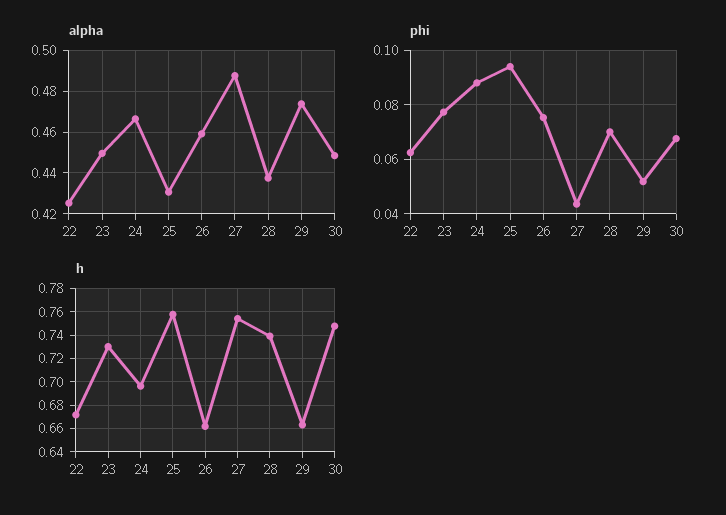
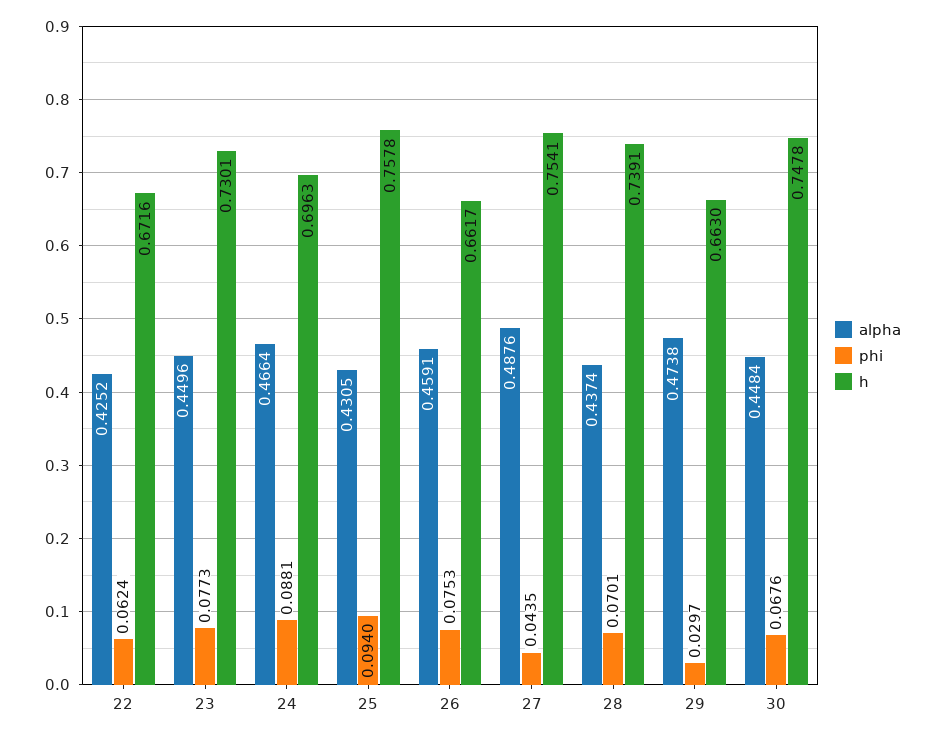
  {
    "alpha": {
      "22": 0.4252,
      "23": 0.4496,
      "24": 0.4664,
      "25": 0.4305,
      "26": 0.4591,
      "27": 0.4876,
      "28": 0.4374,
      "29": 0.4738,
      "30": 0.4484
    },
    "phi": {
      "22": 0.0624,
      "23": 0.0773,
      "24": 0.0881,
      "25": 0.094,
      "26": 0.0753,
      "27": 0.0435,
      "28": 0.0701,
-     "29": 0.0525,
+     "29": 0.0297,
      "30": 0.0676
    },
    "h": {
      "22": 0.6716,
      "23": 0.7301,
      "24": 0.6963,
      "25": 0.7578,
      "26": 0.6617,
      "27": 0.7541,
      "28": 0.7391,
      "29": 0.663,
      "30": 0.7478
    }
  }

